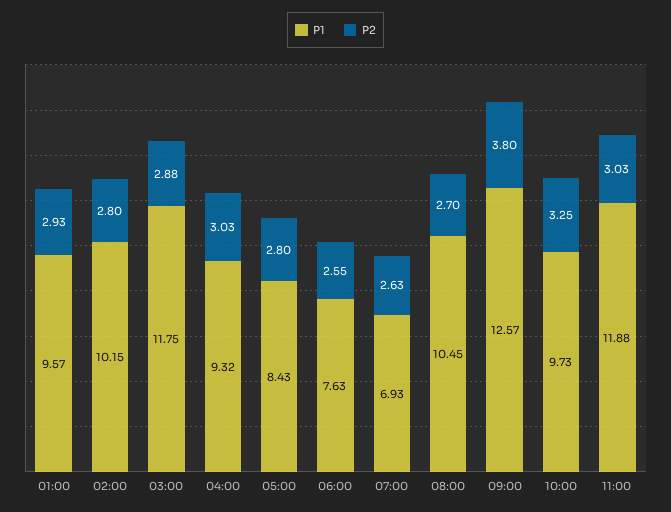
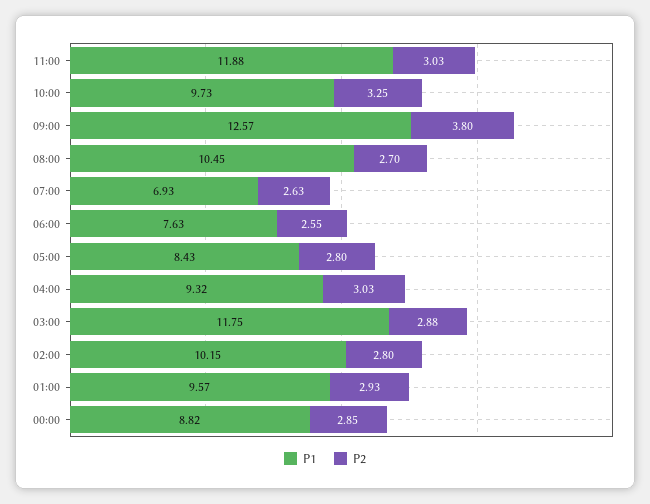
  {
    "P1": {
      "01:00": 9.57,
      "02:00": 10.15,
      "03:00": 11.75,
      "04:00": 9.32,
      "05:00": 8.43,
      "06:00": 7.63,
      "07:00": 6.93,
      "08:00": 10.45,
      "09:00": 12.57,
      "10:00": 9.73,
-     "11:00": 11.88
+     "11:00": 11.88,
+     "00:00": 8.82
    },
    "P2": {
      "01:00": 2.93,
      "02:00": 2.8,
      "03:00": 2.88,
      "04:00": 3.03,
      "05:00": 2.8,
      "06:00": 2.55,
      "07:00": 2.63,
      "08:00": 2.7,
      "09:00": 3.8,
      "10:00": 3.25,
-     "11:00": 3.03
+     "11:00": 3.03,
+     "00:00": 2.85
    }
  }

